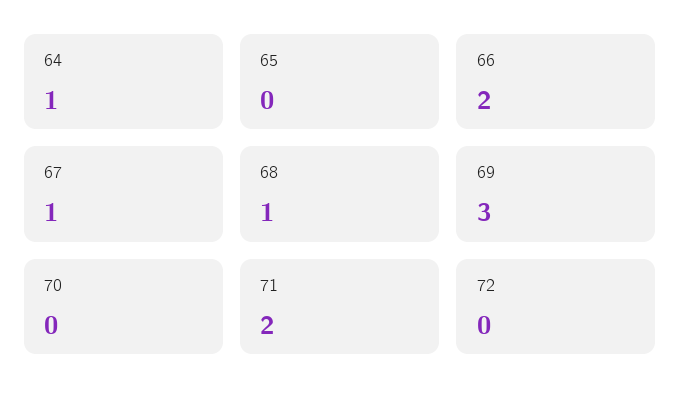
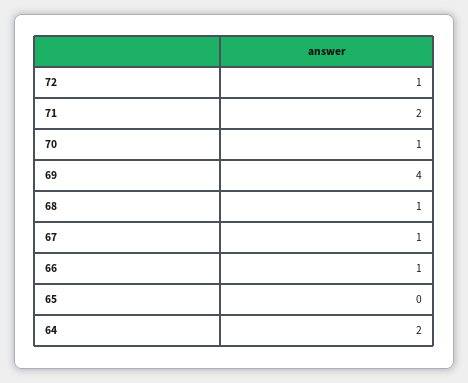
  {
-   "64": 1,
+   "64": 2,
    "65": 0,
-   "66": 2,
+   "66": 1,
    "67": 1,
    "68": 1,
-   "69": 3,
+   "69": 4,
-   "70": 0,
+   "70": 1,
    "71": 2,
-   "72": 0
+   "72": 1
  }

